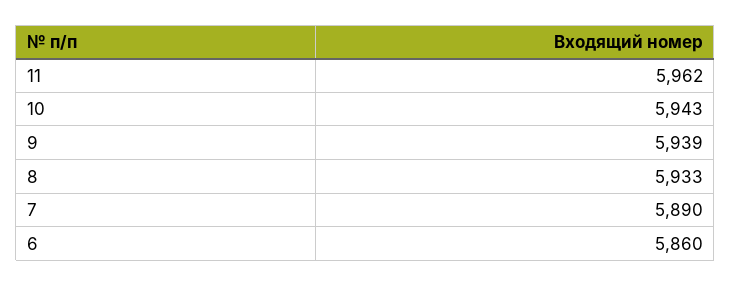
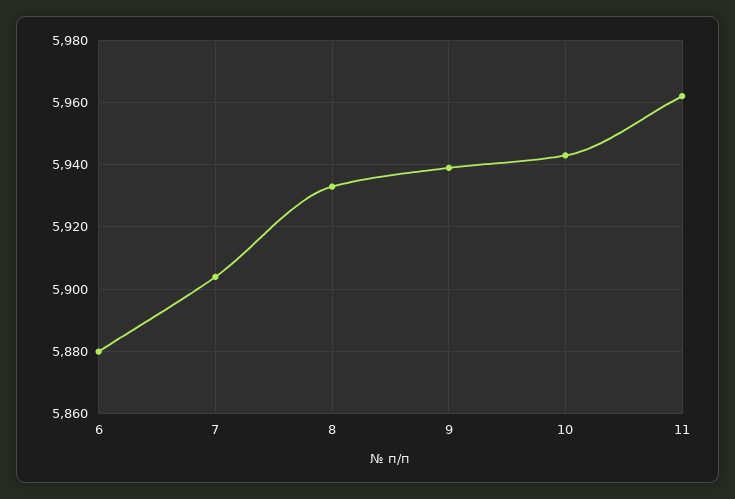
  {
    "11": 5962,
    "10": 5943,
    "9": 5939,
    "8": 5933,
-   "7": 5890,
+   "7": 5905,
-   "6": 5860
+   "6": 5880
  }

